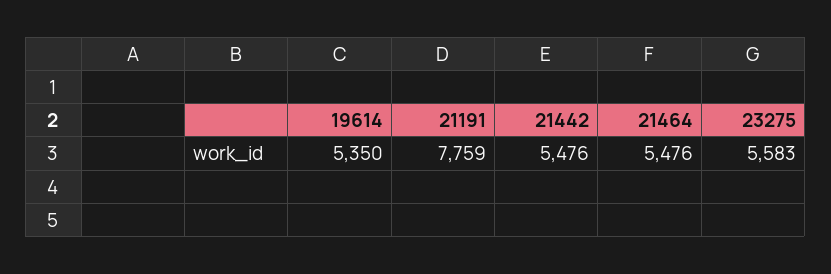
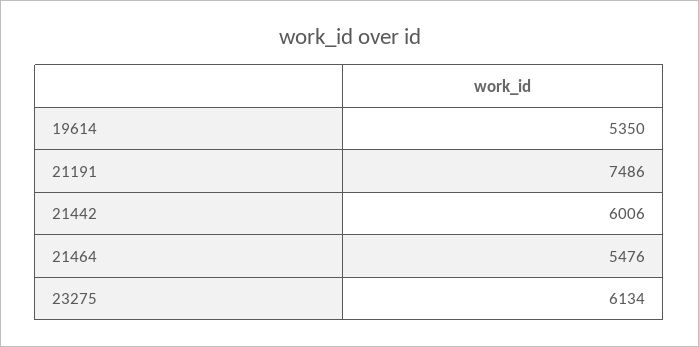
  {
    "19614": 5350,
-   "21191": 7759,
+   "21191": 7486,
-   "21442": 5476,
+   "21442": 6006,
    "21464": 5476,
-   "23275": 5583
+   "23275": 6134
  }

